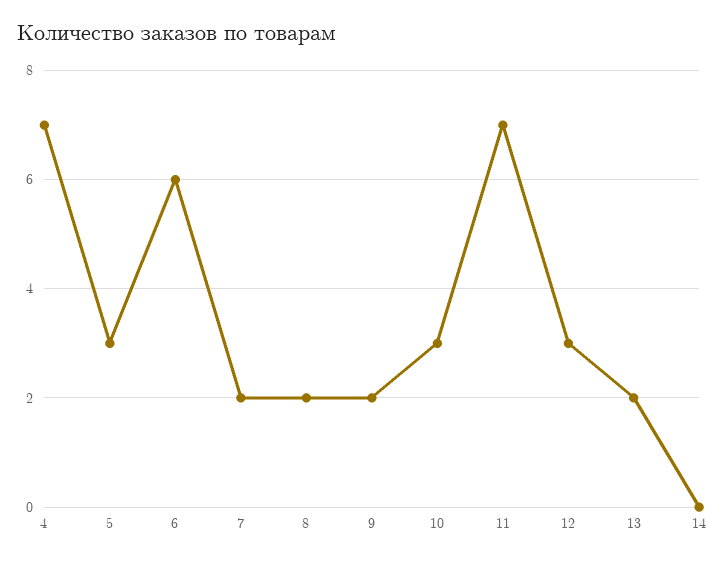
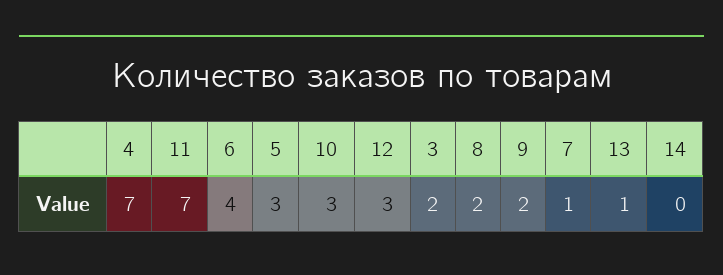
  {
    "4": 7,
    "5": 3,
-   "6": 6,
+   "6": 4,
-   "7": 2,
+   "7": 1,
    "8": 2,
    "9": 2,
    "10": 3,
    "11": 7,
    "12": 3,
-   "13": 2,
+   "13": 1,
-   "14": 0
+   "14": 0,
+   "3": 2
  }

